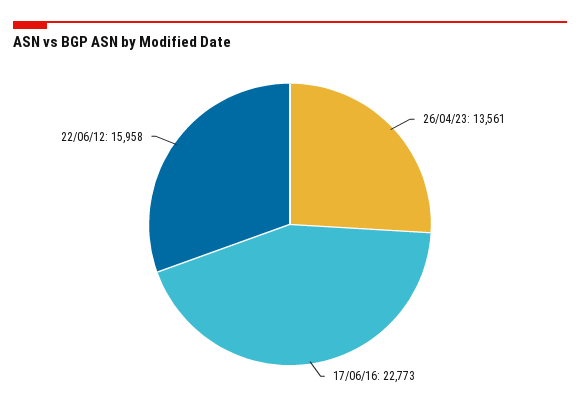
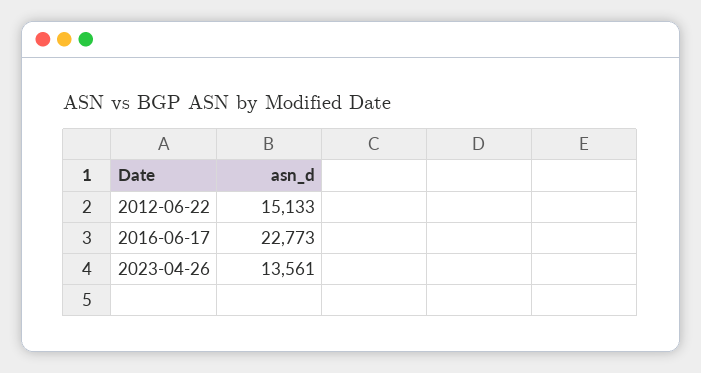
  {
    "26/04/23": 13561,
    "17/06/16": 22773,
-   "22/06/12": 15958
+   "22/06/12": 15133
  }

